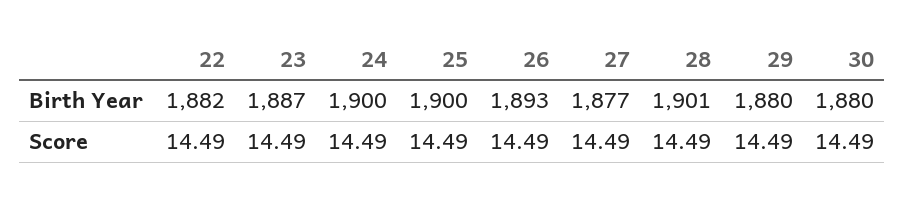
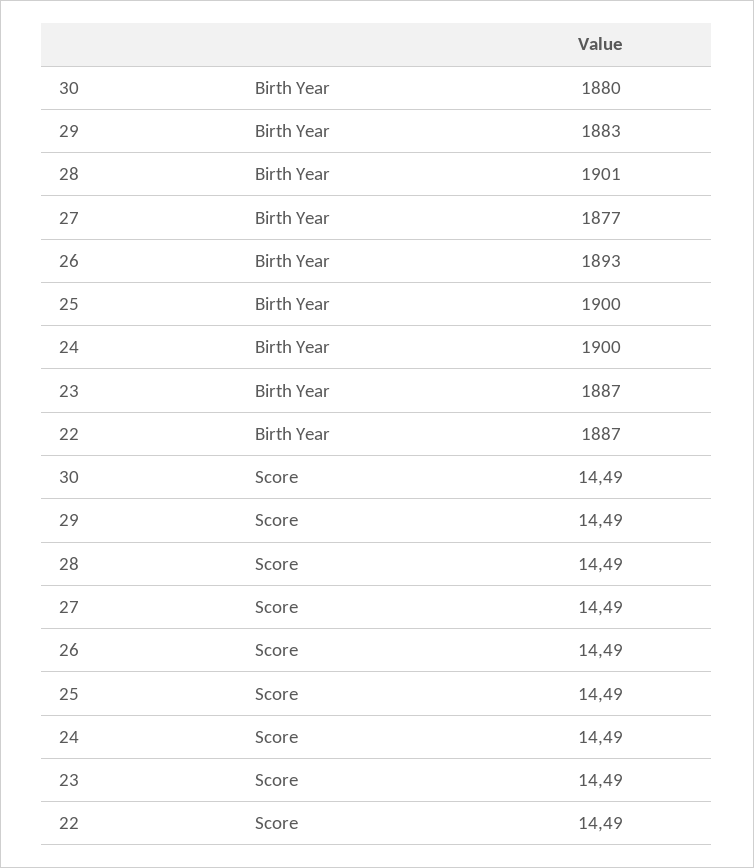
  {
    "22": {
-     "Birth Year": 1882,
+     "Birth Year": 1887,
      "Score": 14.49
    },
    "23": {
      "Birth Year": 1887,
      "Score": 14.49
    },
    "24": {
      "Birth Year": 1900,
      "Score": 14.49
    },
    "25": {
      "Birth Year": 1900,
      "Score": 14.49
    },
    "26": {
      "Birth Year": 1893,
      "Score": 14.49
    },
    "27": {
      "Birth Year": 1877,
      "Score": 14.49
    },
    "28": {
      "Birth Year": 1901,
      "Score": 14.49
    },
    "29": {
-     "Birth Year": 1880,
+     "Birth Year": 1883,
      "Score": 14.49
    },
    "30": {
      "Birth Year": 1880,
      "Score": 14.49
    }
  }

